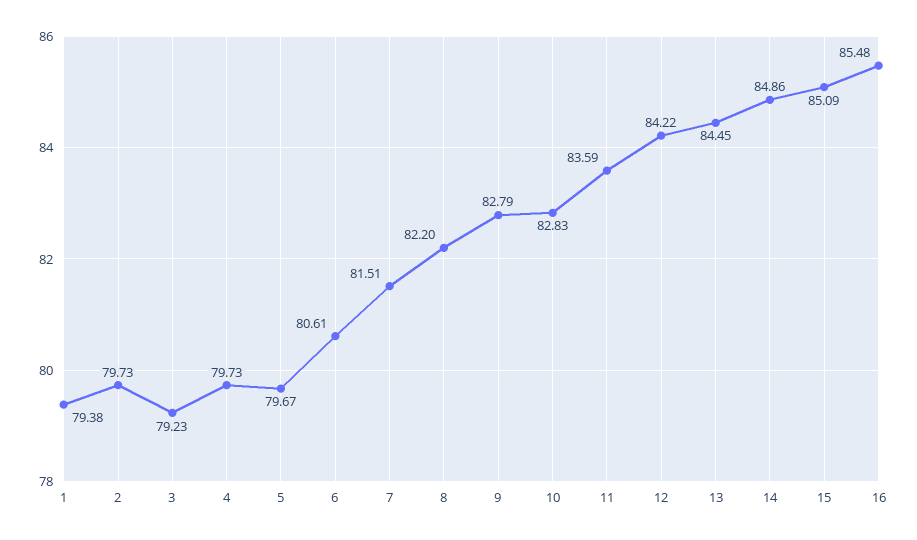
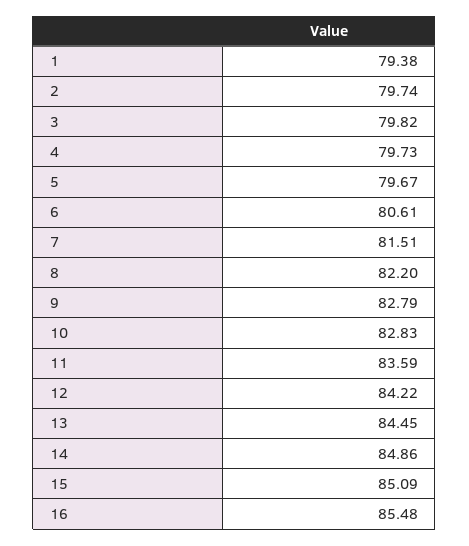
  {
    "1": 79.38,
-   "2": 79.73,
+   "2": 79.74,
-   "3": 79.23,
+   "3": 79.82,
    "4": 79.73,
    "5": 79.67,
    "6": 80.61,
    "7": 81.51,
    "8": 82.2,
    "9": 82.79,
    "10": 82.83,
    "11": 83.59,
    "12": 84.22,
    "13": 84.45,
    "14": 84.86,
    "15": 85.09,
    "16": 85.48
  }

